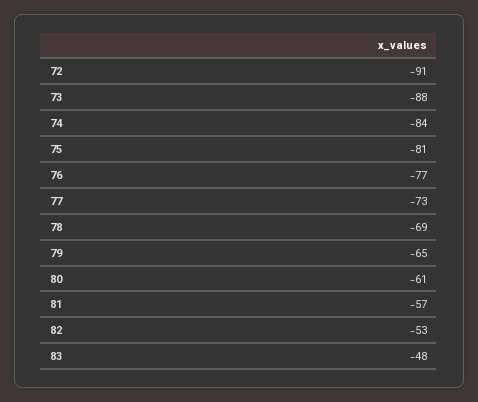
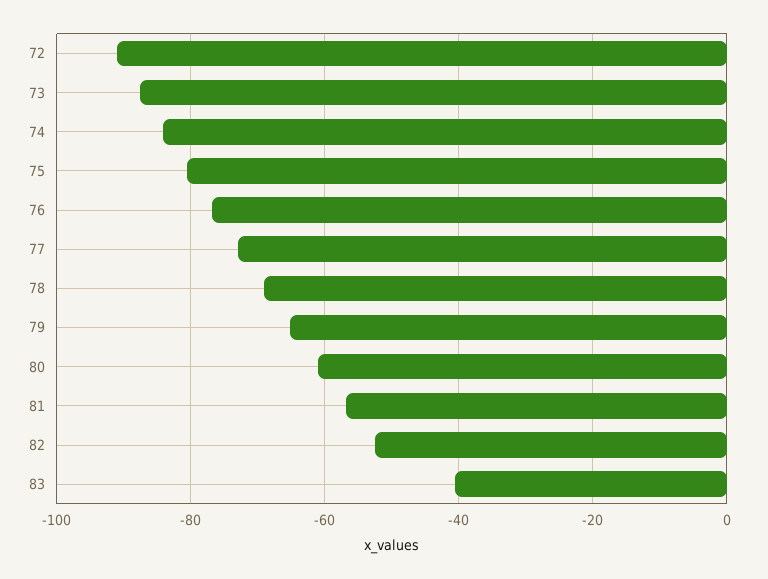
  {
    "72": -91,
    "73": -88,
    "74": -84,
    "75": -81,
    "76": -77,
    "77": -73,
    "78": -69,
    "79": -65,
    "80": -61,
    "81": -57,
    "82": -53,
-   "83": -48
+   "83": -40
  }

